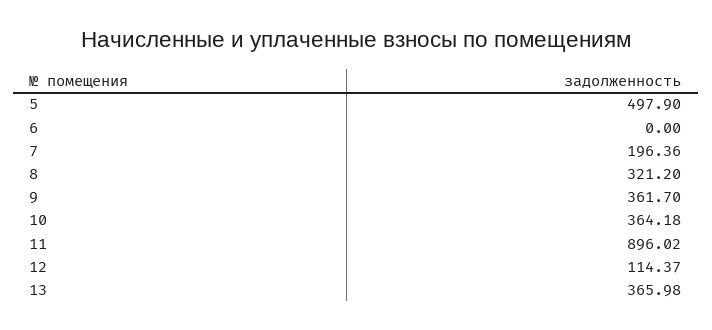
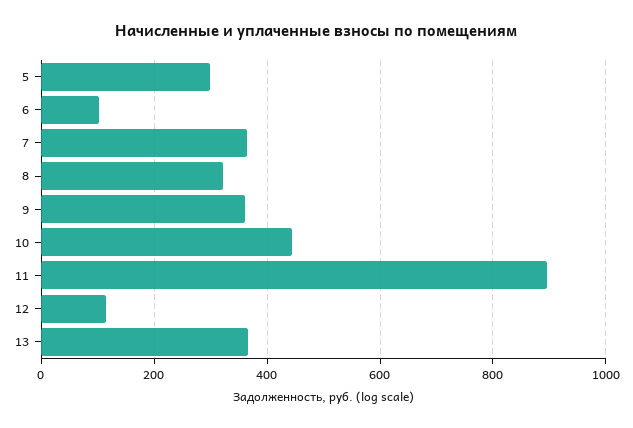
  {
-   "5": 497.9,
+   "5": 300,
-   "6": 0,
+   "6": 100,
-   "7": 196.36,
+   "7": 360,
    "8": 321.2,
    "9": 361.7,
-   "10": 364.18,
+   "10": 440,
    "11": 896.02,
    "12": 114.37,
    "13": 365.98
  }

